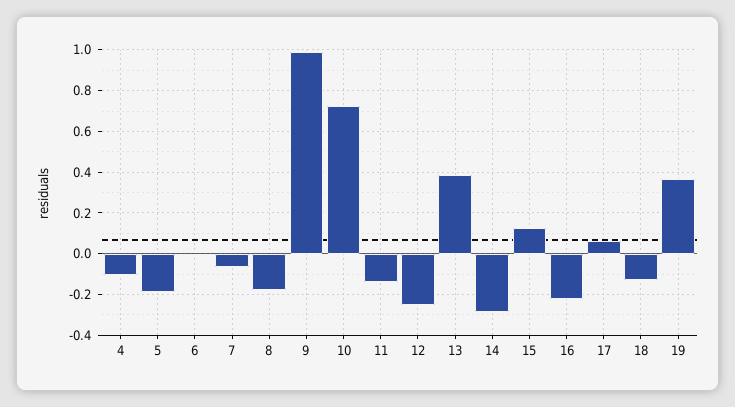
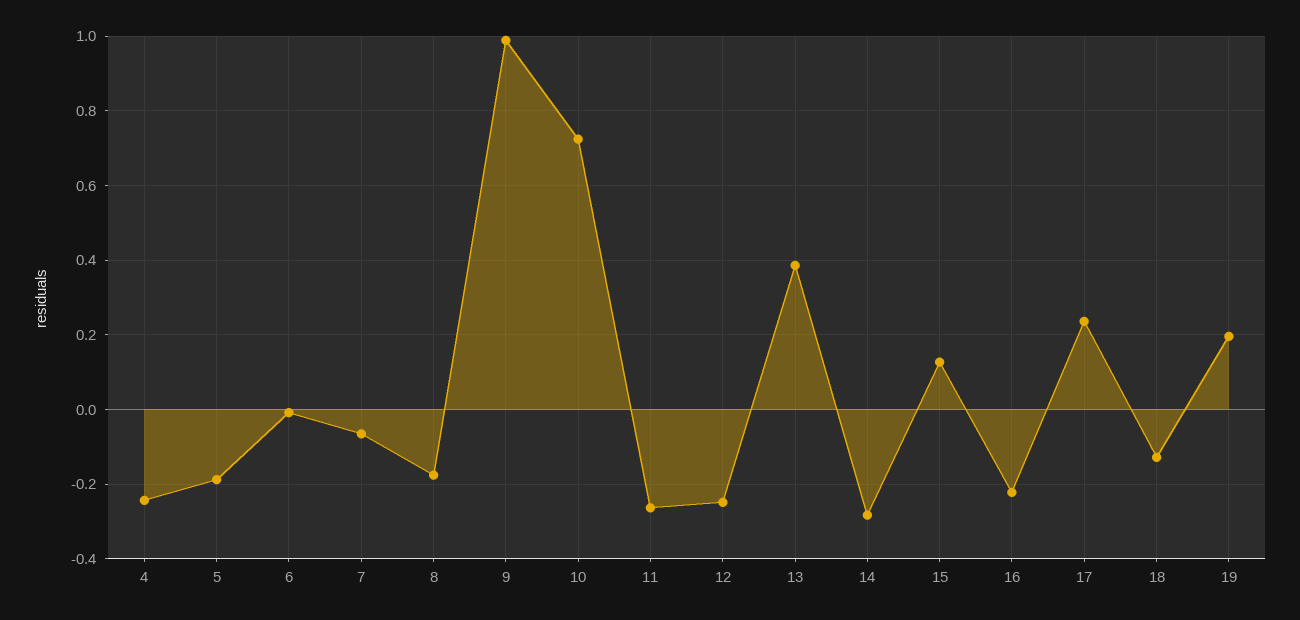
  {
-   "4": -0.1,
+   "4": -0.24,
    "5": -0.18,
    "6": 0,
    "7": -0.06,
    "8": -0.18,
    "9": 0.98,
    "10": 0.72,
-   "11": -0.15,
+   "11": -0.26,
    "12": -0.24,
    "13": 0.38,
    "14": -0.28,
    "15": 0.12,
    "16": -0.22,
-   "17": 0.05,
+   "17": 0.24,
    "18": -0.12,
-   "19": 0.35
+   "19": 0.2
  }

